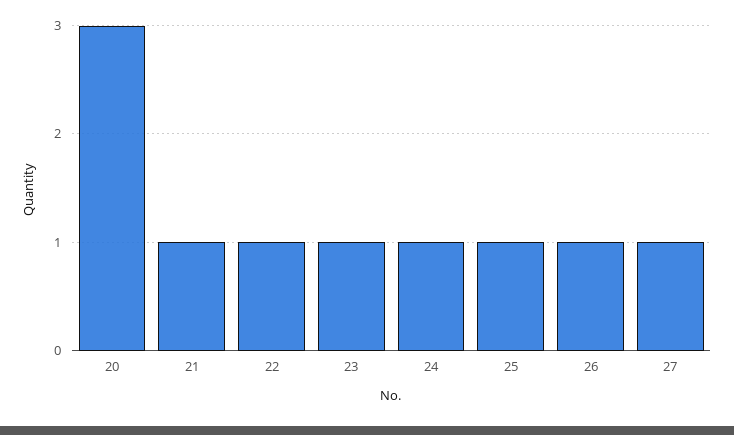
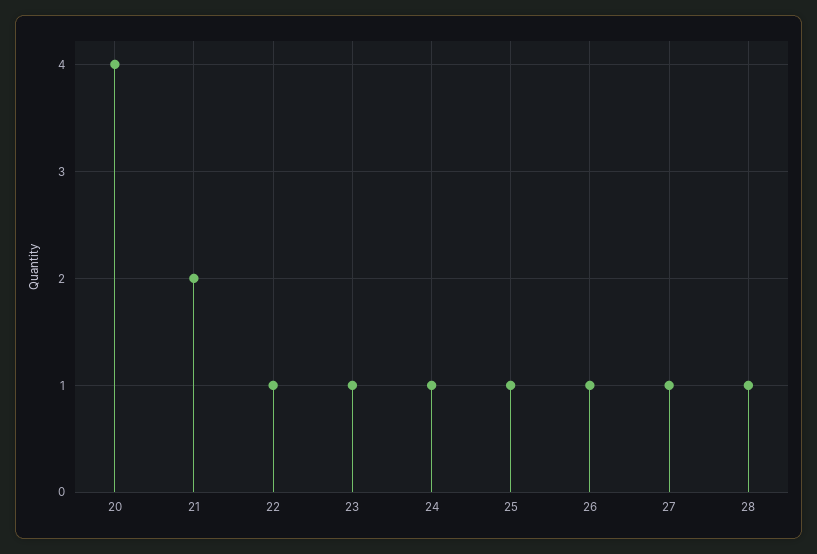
  {
-   "20": 3,
+   "20": 4,
-   "21": 1,
+   "21": 2,
    "22": 1,
    "23": 1,
    "24": 1,
    "25": 1,
    "26": 1,
-   "27": 1
+   "27": 1,
+   "28": 1
  }

